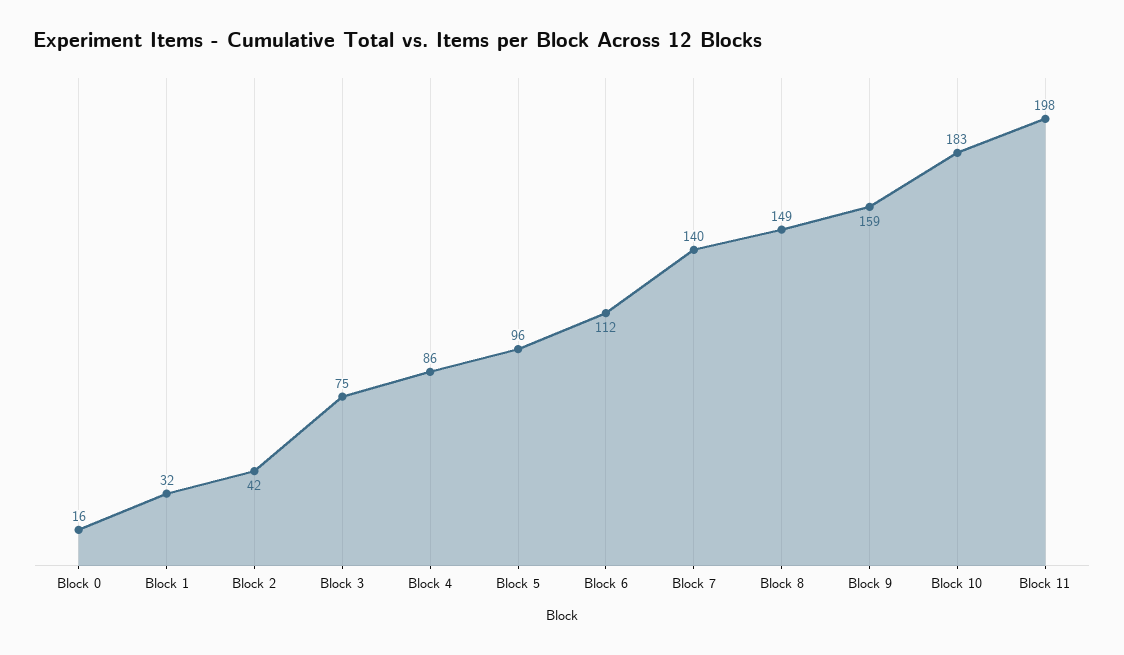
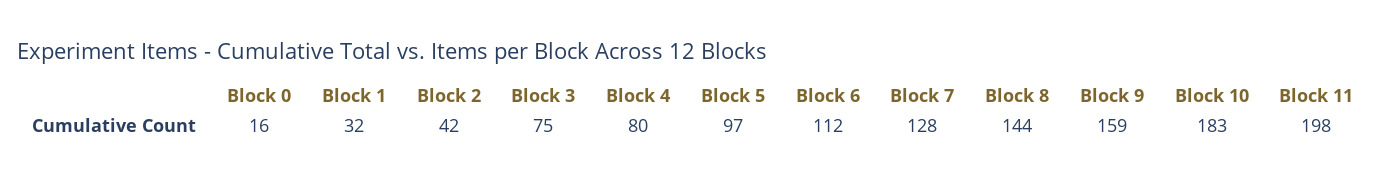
  {
    "Block 0": 16,
    "Block 1": 32,
    "Block 2": 42,
    "Block 3": 75,
-   "Block 4": 86,
+   "Block 4": 80,
-   "Block 5": 96,
+   "Block 5": 97,
    "Block 6": 112,
-   "Block 7": 140,
+   "Block 7": 128,
-   "Block 8": 149,
+   "Block 8": 144,
    "Block 9": 159,
    "Block 10": 183,
    "Block 11": 198
  }

